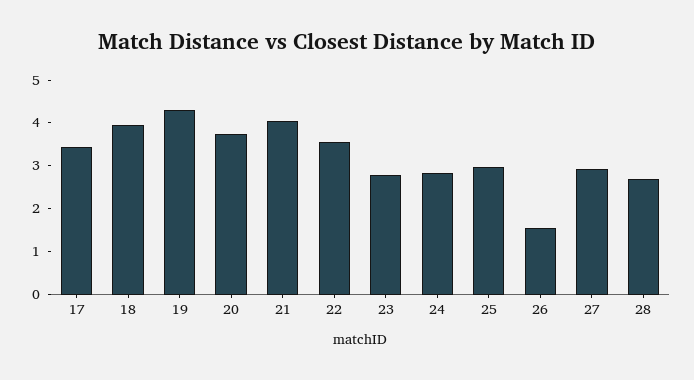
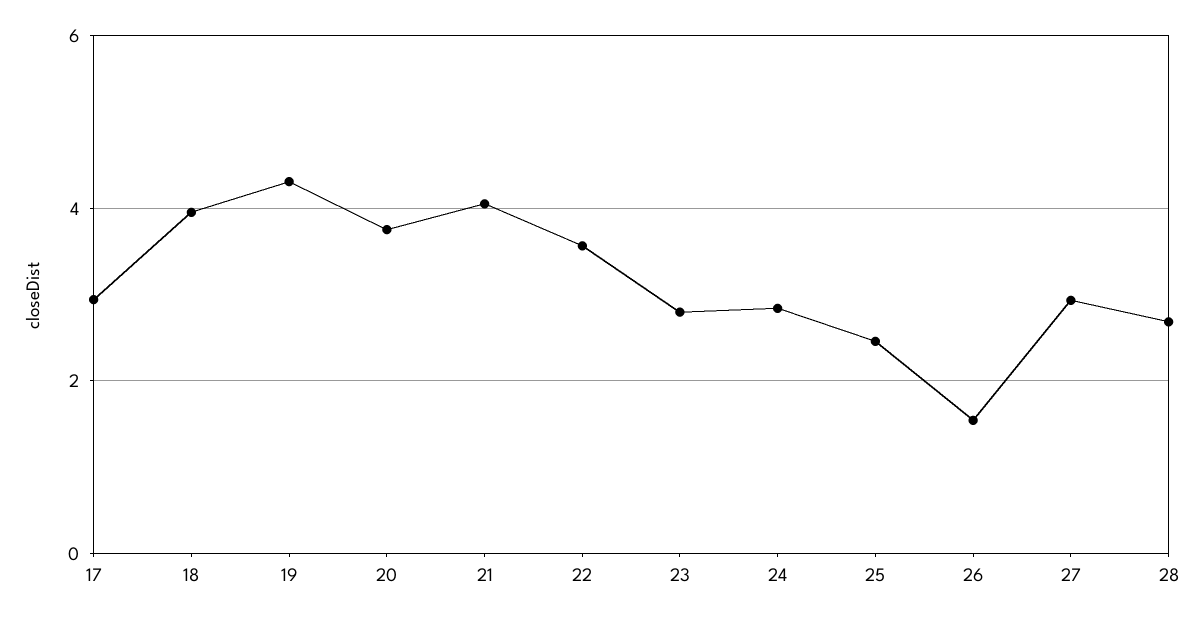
  {
-   "17": 3.4,
+   "17": 3,
    "18": 4,
    "19": 4.4,
    "20": 3.8,
    "21": 4,
    "22": 3.6,
    "23": 2.8,
    "24": 2.8,
-   "25": 3,
+   "25": 2.4,
    "26": 1.6,
    "27": 3,
    "28": 2.6
  }

